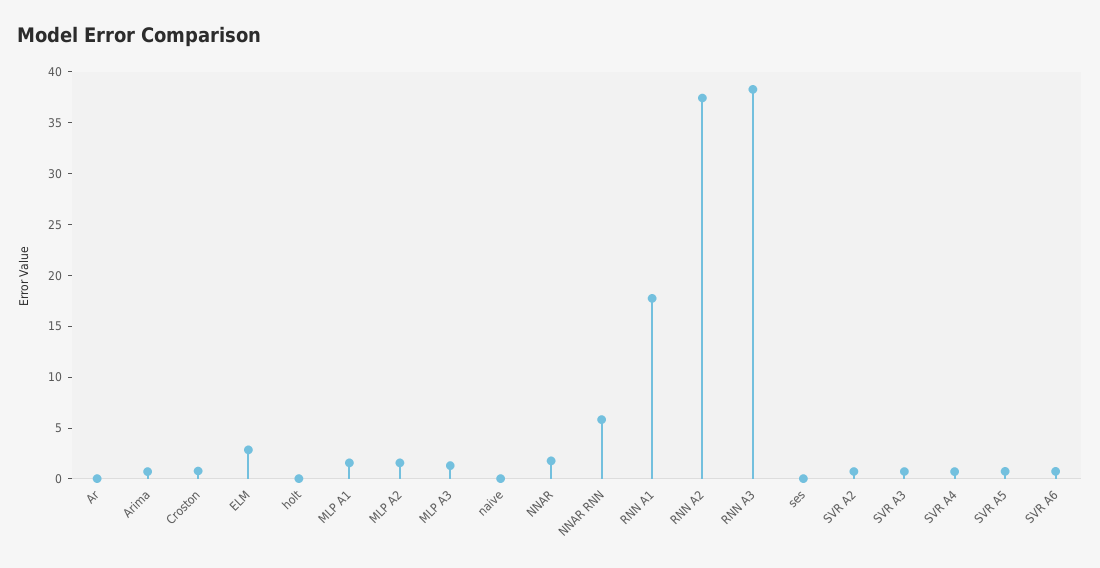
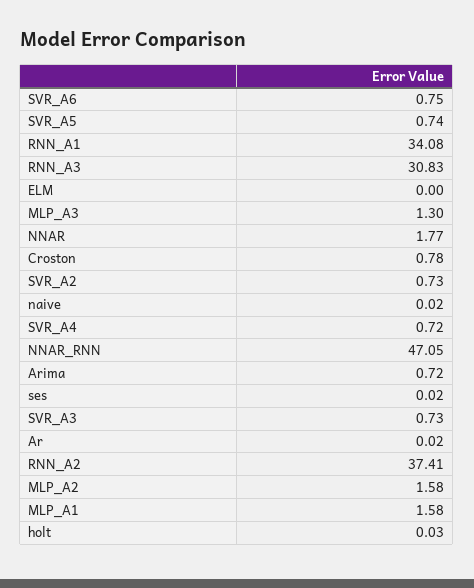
  {
    "Ar": 0.02,
    "Arima": 0.72,
    "Croston": 0.78,
-   "ELM": 3,
+   "ELM": 0,
    "holt": 0.03,
    "MLP A1": 1.58,
    "MLP A2": 1.58,
    "MLP A3": 1.3,
    "naive": 0.02,
    "NNAR": 1.77,
-   "NNAR RNN": 6,
+   "NNAR RNN": 47.05,
-   "RNN A1": 18,
+   "RNN A1": 34.08,
    "RNN A2": 37.41,
-   "RNN A3": 38,
+   "RNN A3": 30.83,
    "ses": 0.02,
    "SVR A2": 0.73,
    "SVR A3": 0.73,
    "SVR A4": 0.72,
    "SVR A5": 0.74,
    "SVR A6": 0.75
  }

